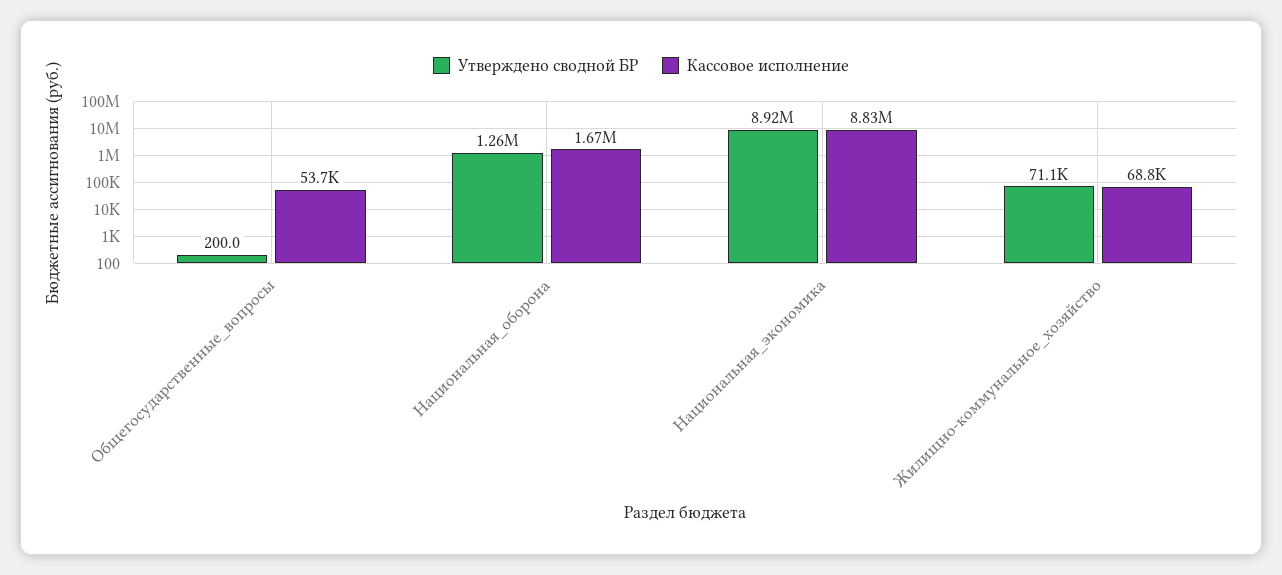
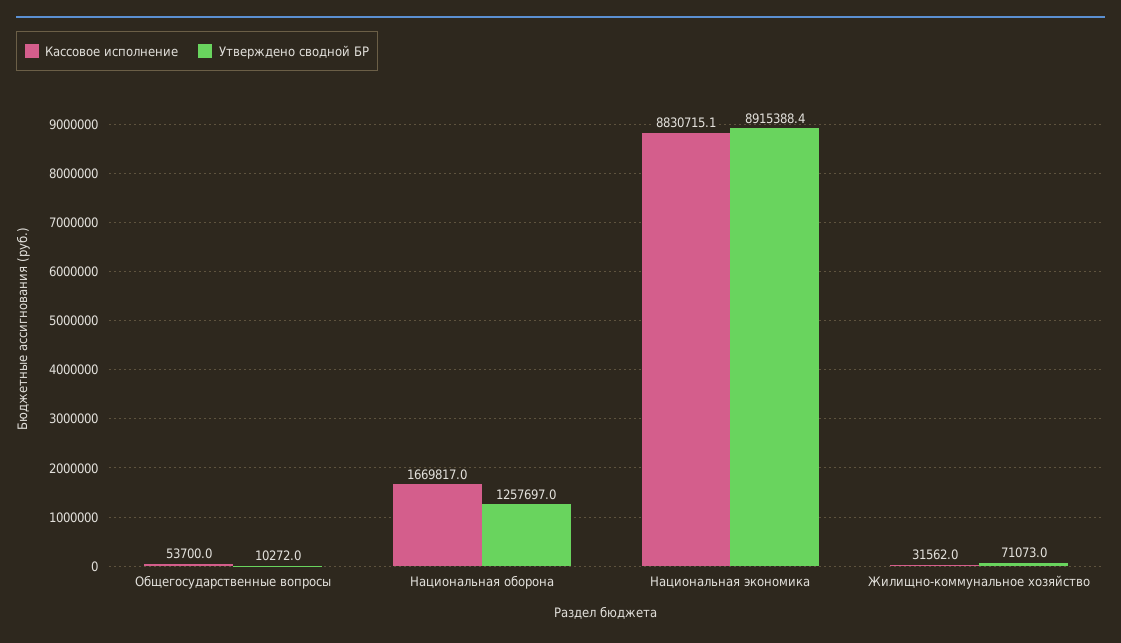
  {
    "Утверждено сводной БР": {
-     "Общегосударственные_вопросы": 200,
+     "Общегосударственные_вопросы": 10272,
      "Национальная_оборона": 1257697,
      "Национальная_экономика": 8915388.4,
      "Жилищно-коммунальное_хозяйство": 71073
    },
    "Кассовое исполнение": {
      "Общегосударственные_вопросы": 53700,
      "Национальная_оборона": 1669817,
      "Национальная_экономика": 8830715.1,
-     "Жилищно-коммунальное_хозяйство": 68800
+     "Жилищно-коммунальное_хозяйство": 31562
    }
  }

